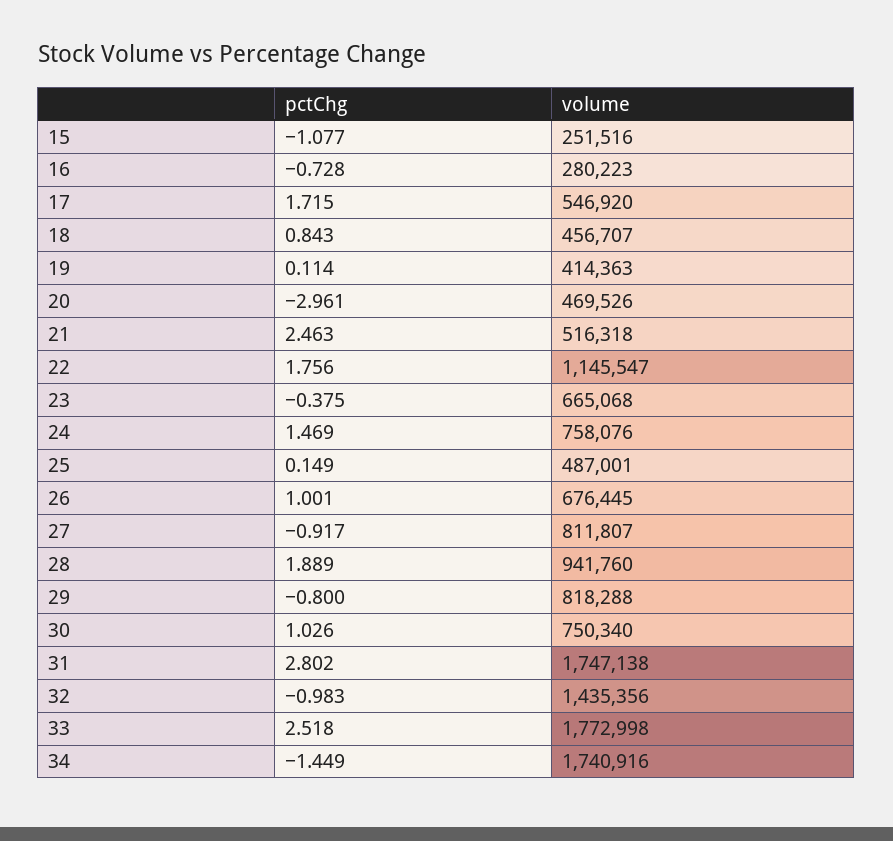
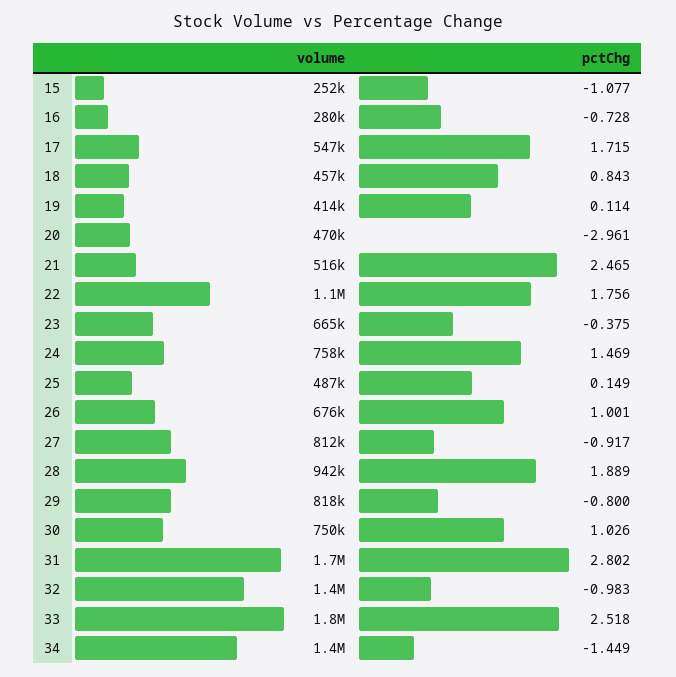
  {
    "pctChg": {
      "15": -1.077,
      "16": -0.728,
      "17": 1.715,
      "18": 0.843,
      "19": 0.114,
      "20": -2.961,
-     "21": 2.463,
+     "21": 2.465,
      "22": 1.756,
      "23": -0.375,
      "24": 1.469,
      "25": 0.149,
      "26": 1.001,
      "27": -0.917,
      "28": 1.889,
      "29": -0.8,
      "30": 1.026,
      "31": 2.802,
      "32": -0.983,
      "33": 2.518,
      "34": -1.449
    },
    "volume": {
      "15": 251516,
      "16": 280223,
      "17": 546920,
      "18": 456707,
      "19": 414363,
      "20": 469526,
      "21": 516318,
      "22": 1145547,
      "23": 665068,
      "24": 758076,
      "25": 487001,
      "26": 676445,
      "27": 811807,
      "28": 941760,
      "29": 818288,
      "30": 750340,
      "31": 1747138,
      "32": 1435356,
      "33": 1772998,
-     "34": 1740916
+     "34": 1400000
    }
  }

